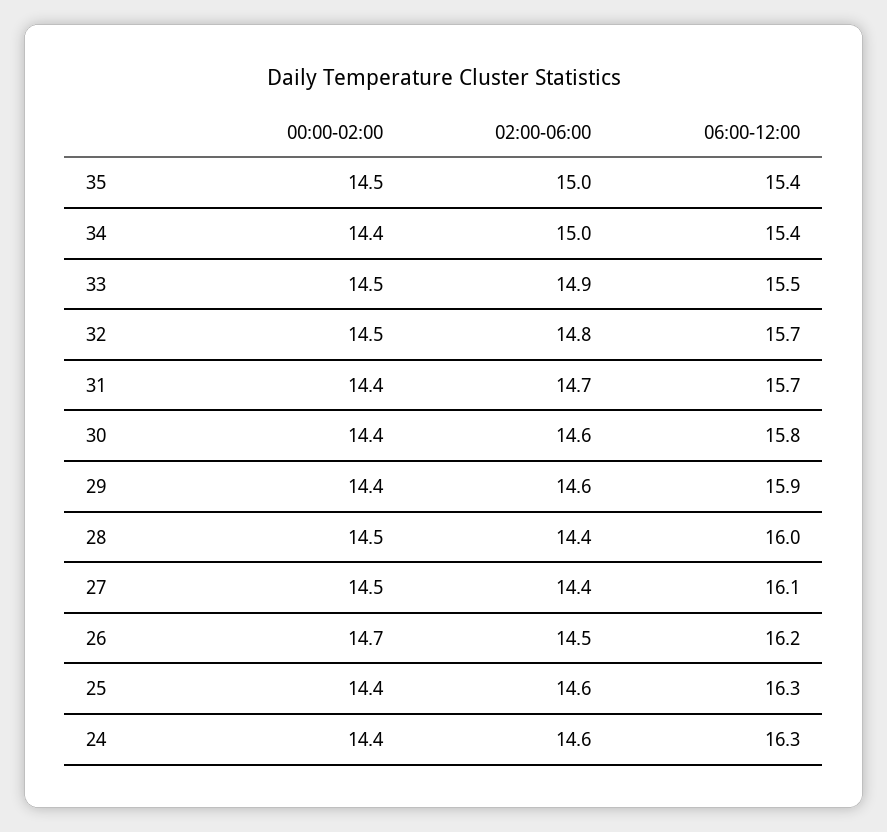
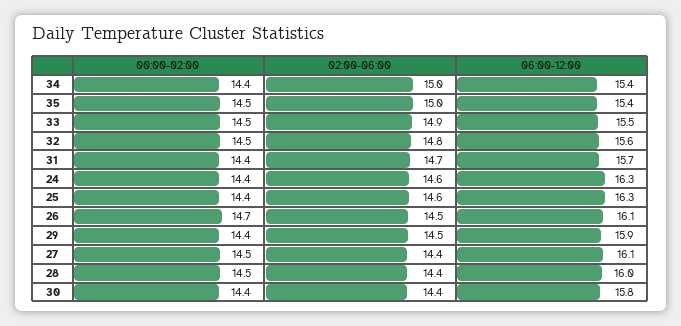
  {
    "00:00-02:00": {
      "35": 14.5,
      "34": 14.4,
      "33": 14.5,
      "32": 14.5,
      "31": 14.4,
      "30": 14.4,
      "29": 14.4,
      "28": 14.5,
      "27": 14.5,
      "26": 14.7,
      "25": 14.4,
      "24": 14.4
    },
    "02:00-06:00": {
      "35": 15,
      "34": 15,
      "33": 14.9,
      "32": 14.8,
      "31": 14.7,
-     "30": 14.6,
+     "30": 14.4,
-     "29": 14.6,
+     "29": 14.5,
      "28": 14.4,
      "27": 14.4,
      "26": 14.5,
      "25": 14.6,
      "24": 14.6
    },
    "06:00-12:00": {
      "35": 15.4,
      "34": 15.4,
      "33": 15.5,
-     "32": 15.7,
+     "32": 15.6,
      "31": 15.7,
      "30": 15.8,
      "29": 15.9,
      "28": 16,
      "27": 16.1,
-     "26": 16.2,
+     "26": 16.1,
      "25": 16.3,
      "24": 16.3
    }
  }

